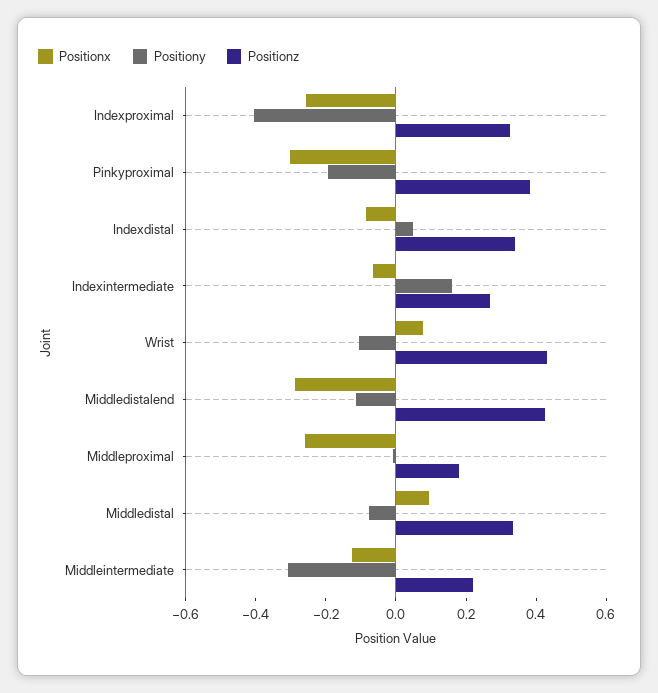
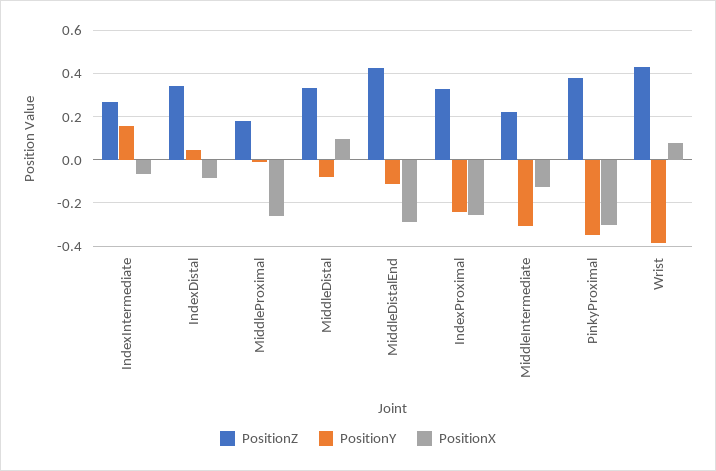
  {
    "Positionx": {
      "Indexproximal": -0.25,
      "Pinkyproximal": -0.3,
      "Indexdistal": -0.1,
      "Indexintermediate": -0.05,
      "Wrist": 0.1,
      "Middledistalend": -0.3,
      "Middleproximal": -0.25,
      "Middledistal": 0.1,
      "Middleintermediate": -0.15
    },
    "Positiony": {
-     "Indexproximal": -0.4,
+     "Indexproximal": -0.25,
-     "Pinkyproximal": -0.2,
+     "Pinkyproximal": -0.35,
      "Indexdistal": 0.05,
      "Indexintermediate": 0.15,
-     "Wrist": -0.1,
+     "Wrist": -0.4,
      "Middledistalend": -0.1,
      "Middleproximal": 0,
      "Middledistal": -0.1,
      "Middleintermediate": -0.3
    },
    "Positionz": {
      "Indexproximal": 0.35,
      "Pinkyproximal": 0.4,
      "Indexdistal": 0.35,
      "Indexintermediate": 0.25,
      "Wrist": 0.45,
      "Middledistalend": 0.4,
      "Middleproximal": 0.2,
      "Middledistal": 0.35,
      "Middleintermediate": 0.2
    }
  }

